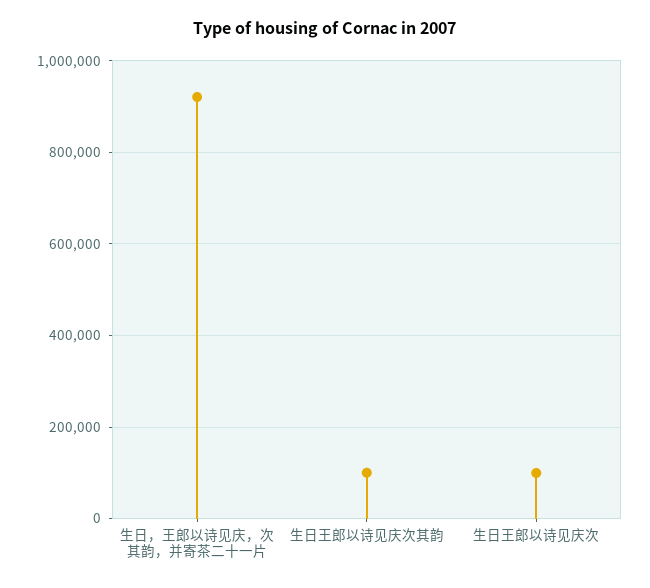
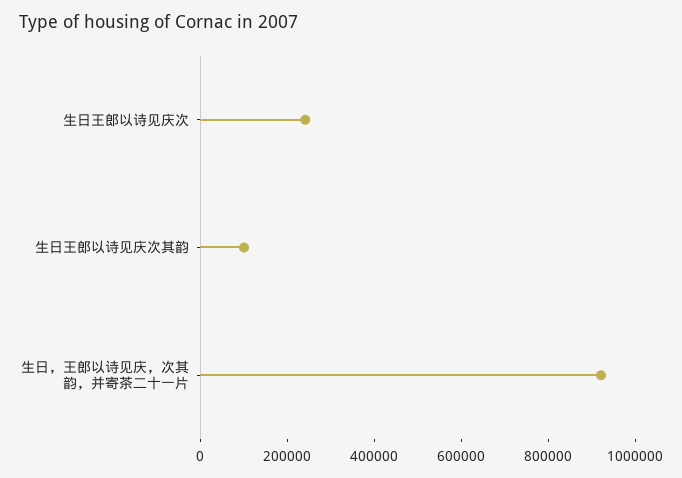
  {
    "生日，王郎以诗见庆，次其韵，并寄茶二十一片": 920000,
    "生日王郎以诗见庆次其韵": 100000,
-   "生日王郎以诗见庆次": 100000
+   "生日王郎以诗见庆次": 250000
  }

